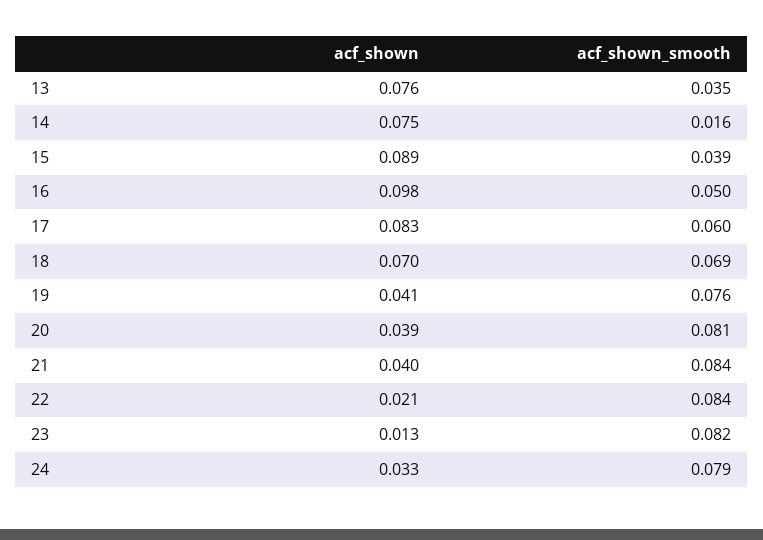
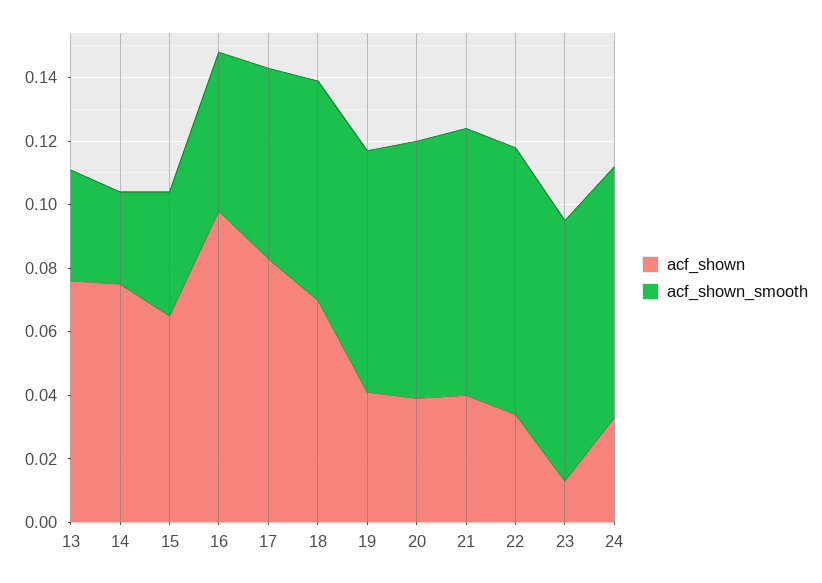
  {
    "acf_shown": {
      "13": 0.076,
      "14": 0.075,
-     "15": 0.089,
+     "15": 0.065,
      "16": 0.098,
      "17": 0.083,
      "18": 0.07,
      "19": 0.041,
      "20": 0.039,
      "21": 0.04,
-     "22": 0.021,
+     "22": 0.035,
      "23": 0.013,
      "24": 0.033
    },
    "acf_shown_smooth": {
      "13": 0.035,
-     "14": 0.016,
+     "14": 0.03,
      "15": 0.039,
      "16": 0.05,
      "17": 0.06,
      "18": 0.069,
      "19": 0.076,
      "20": 0.081,
      "21": 0.084,
      "22": 0.084,
      "23": 0.082,
      "24": 0.079
    }
  }

